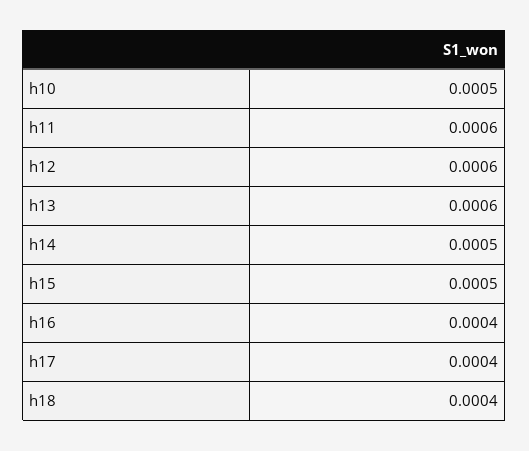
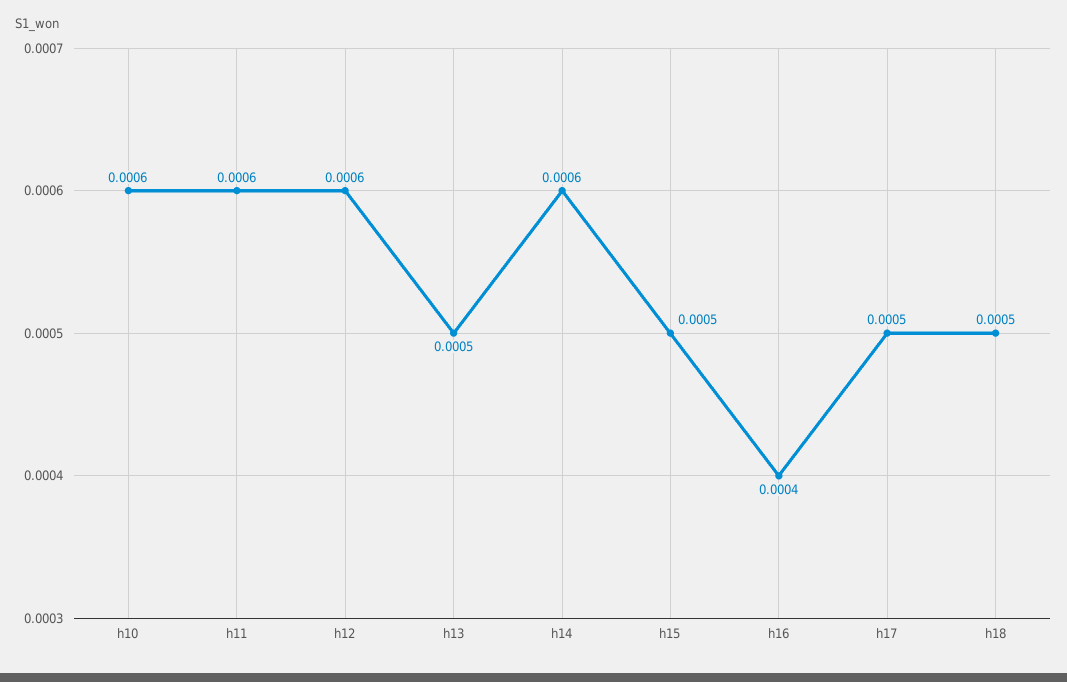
  {
-   "h10": 0.0005,
+   "h10": 0.0006,
    "h11": 0.0006,
    "h12": 0.0006,
-   "h13": 0.0006,
+   "h13": 0.0005,
-   "h14": 0.0005,
+   "h14": 0.0006,
    "h15": 0.0005,
    "h16": 0.0004,
-   "h17": 0.0004,
+   "h17": 0.0005,
-   "h18": 0.0004
+   "h18": 0.0005
  }

